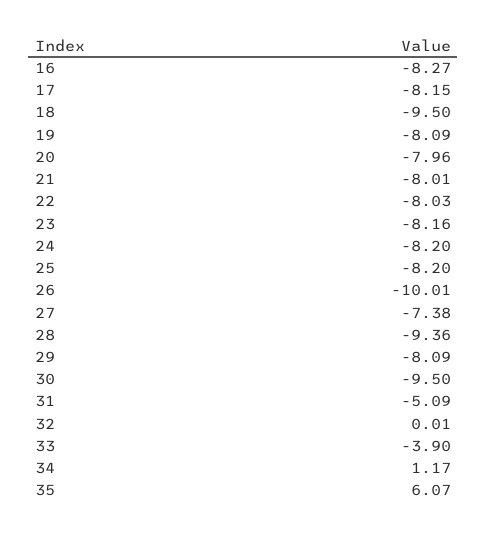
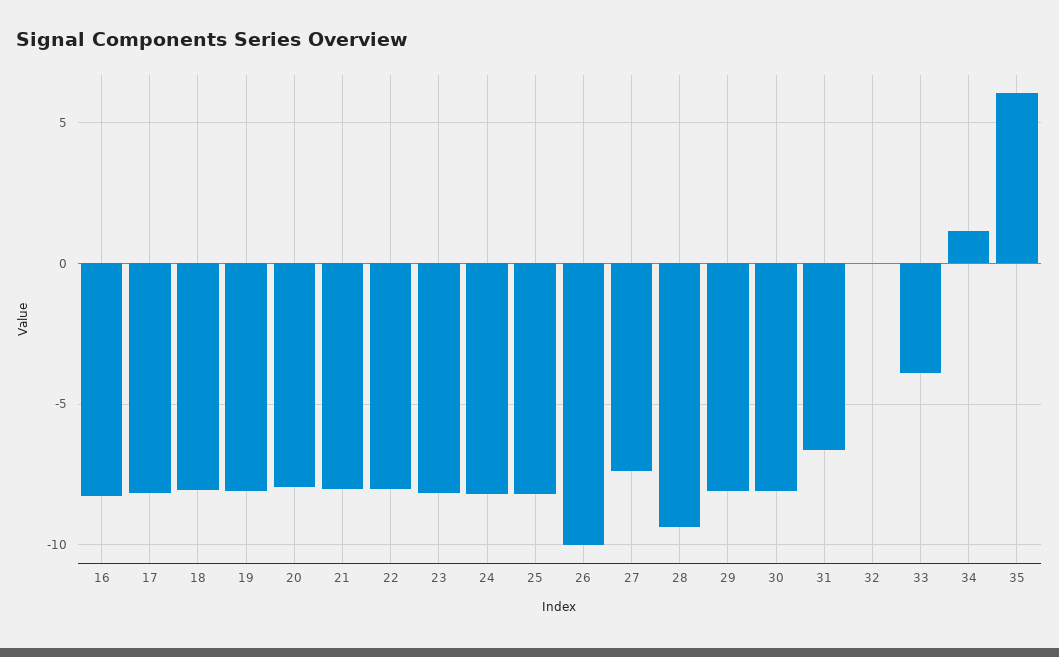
  {
    "16": -8.27,
    "17": -8.15,
-   "18": -9.5,
+   "18": -8,
    "19": -8.09,
    "20": -7.96,
    "21": -8.01,
    "22": -8.03,
    "23": -8.16,
    "24": -8.2,
    "25": -8.2,
    "26": -10.01,
    "27": -7.38,
    "28": -9.36,
    "29": -8.09,
-   "30": -9.5,
+   "30": -8,
-   "31": -5.09,
+   "31": -6.5,
    "32": 0.01,
    "33": -3.9,
    "34": 1.17,
    "35": 6.07
  }

